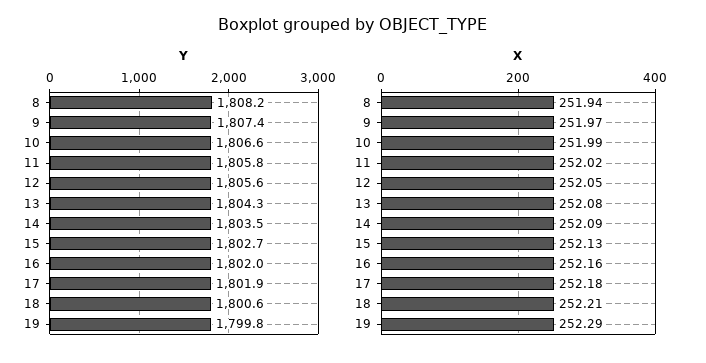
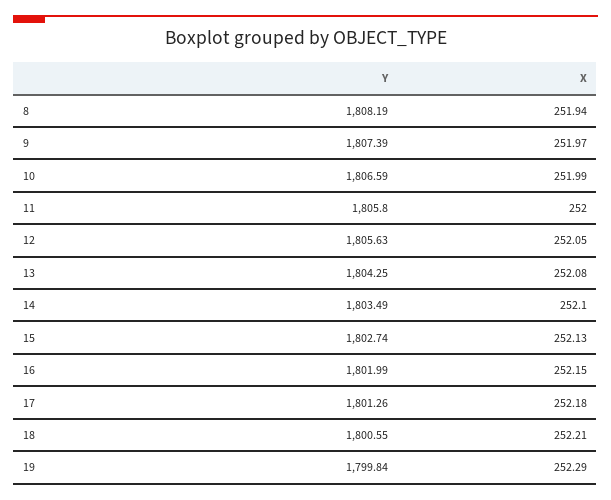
  {
    "Y": {
      "8": 1808.19,
      "9": 1807.39,
      "10": 1806.59,
      "11": 1805.8,
      "12": 1805.63,
      "13": 1804.25,
      "14": 1803.49,
      "15": 1802.74,
      "16": 1801.99,
-     "17": 1801.9,
+     "17": 1801.26,
      "18": 1800.55,
      "19": 1799.84
    },
    "X": {
      "8": 251.94,
      "9": 251.97,
      "10": 251.99,
-     "11": 252.02,
+     "11": 252,
      "12": 252.05,
      "13": 252.08,
-     "14": 252.09,
+     "14": 252.1,
      "15": 252.13,
-     "16": 252.16,
+     "16": 252.15,
      "17": 252.18,
      "18": 252.21,
      "19": 252.29
    }
  }

